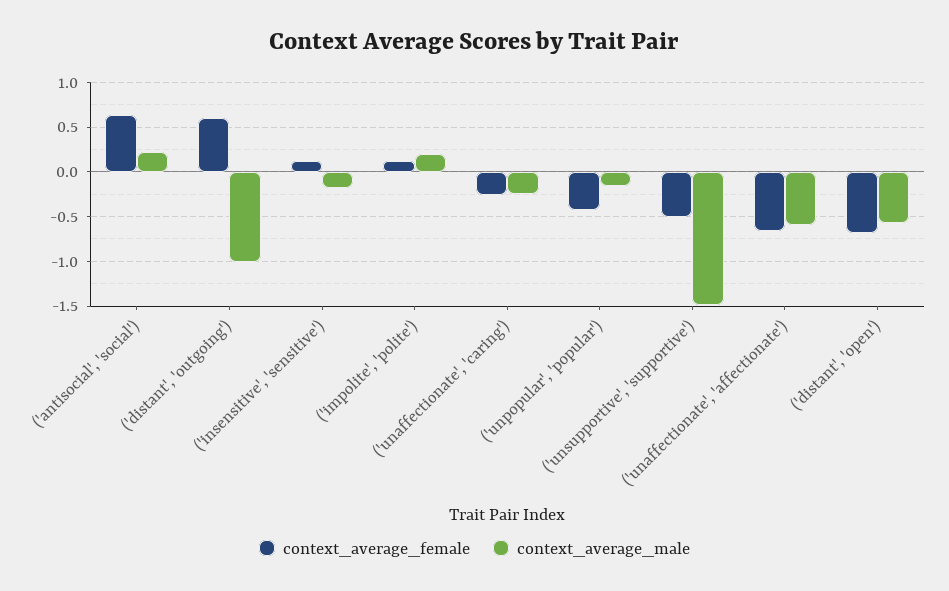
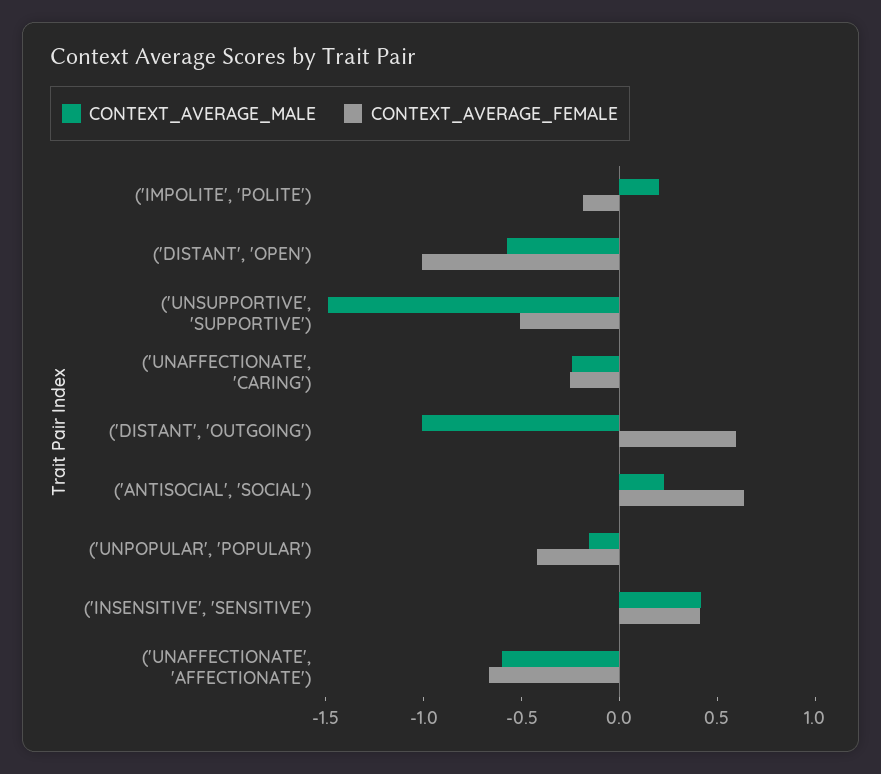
  {
    "context_average_female": {
      "('antisocial', 'social')": 0.6,
      "('distant', 'outgoing')": 0.6,
-     "('insensitive', 'sensitive')": 0.1,
+     "('insensitive', 'sensitive')": 0.4,
-     "('impolite', 'polite')": 0.1,
+     "('impolite', 'polite')": -0.2,
      "('unaffectionate', 'caring')": -0.3,
      "('unpopular', 'popular')": -0.4,
      "('unsupportive', 'supportive')": -0.5,
      "('unaffectionate', 'affectionate')": -0.7,
-     "('distant', 'open')": -0.7
+     "('distant', 'open')": -1
    },
    "context_average_male": {
      "('antisocial', 'social')": 0.2,
      "('distant', 'outgoing')": -1,
-     "('insensitive', 'sensitive')": -0.2,
+     "('insensitive', 'sensitive')": 0.4,
      "('impolite', 'polite')": 0.2,
      "('unaffectionate', 'caring')": -0.2,
      "('unpopular', 'popular')": -0.2,
      "('unsupportive', 'supportive')": -1.5,
      "('unaffectionate', 'affectionate')": -0.6,
      "('distant', 'open')": -0.6
    }
  }

